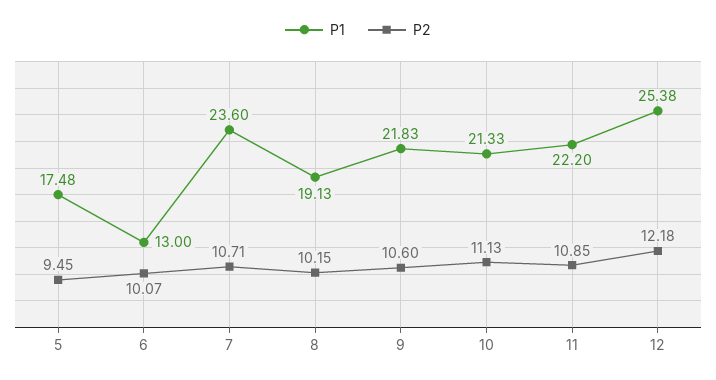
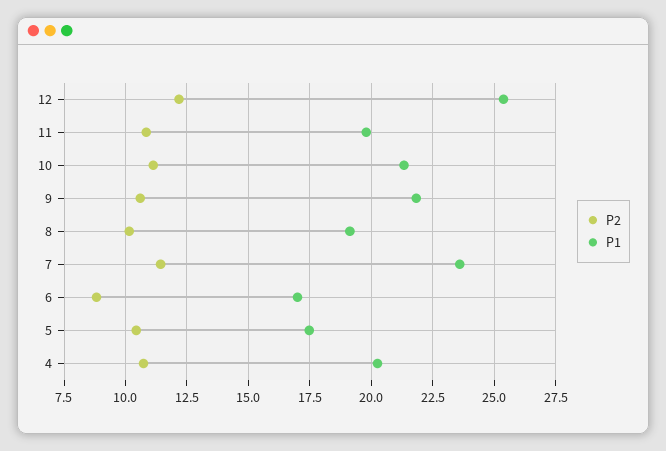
  {
    "P1": {
      "5": 17.48,
-     "6": 13,
+     "6": 17,
      "7": 23.6,
      "8": 19.13,
      "9": 21.83,
      "10": 21.33,
-     "11": 22.2,
+     "11": 19.75,
-     "12": 25.38
+     "12": 25.38,
+     "4": 20.25
    },
    "P2": {
-     "5": 9.45,
+     "5": 10.5,
-     "6": 10.07,
+     "6": 8.75,
-     "7": 10.71,
+     "7": 11.5,
      "8": 10.15,
      "9": 10.6,
      "10": 11.13,
      "11": 10.85,
-     "12": 12.18
+     "12": 12.18,
+     "4": 10.75
    }
  }

